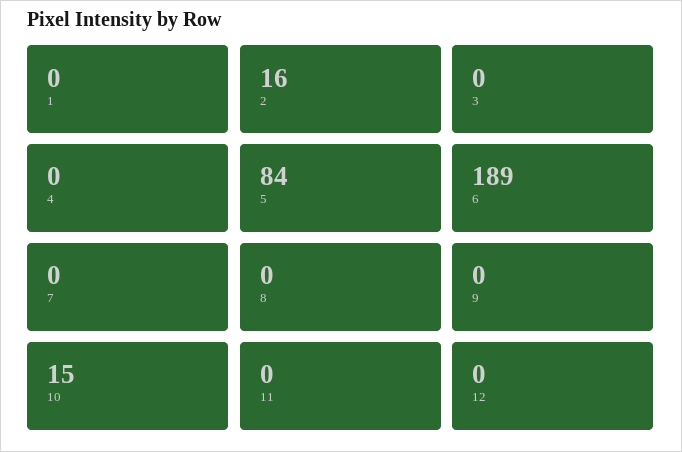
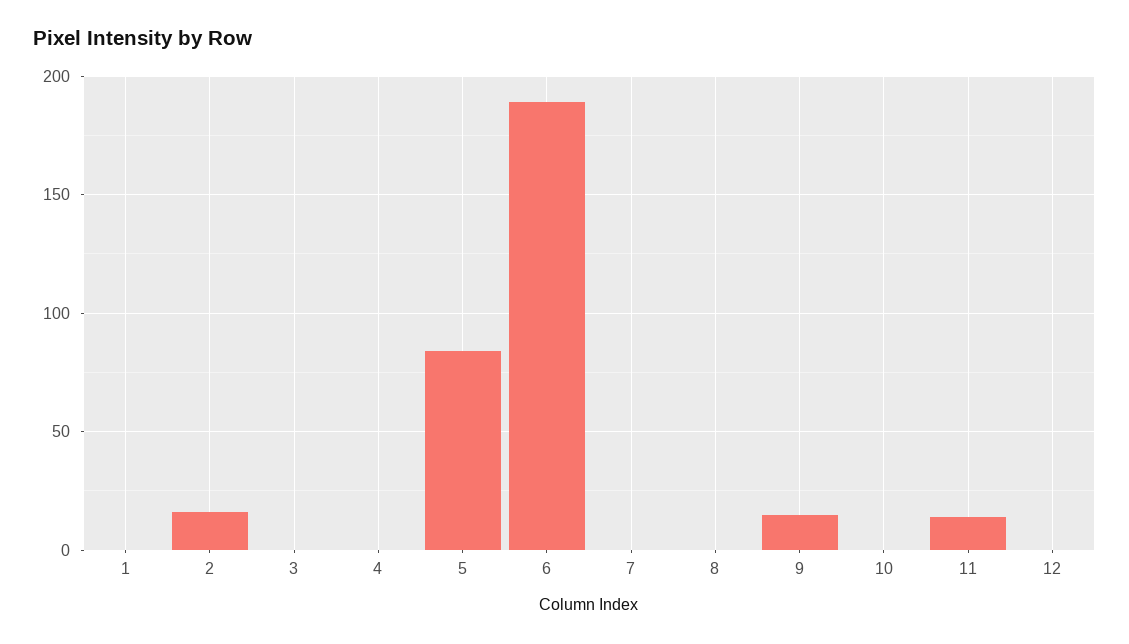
  {
    "1": 0,
    "2": 16,
    "3": 0,
    "4": 0,
    "5": 84,
    "6": 189,
    "7": 0,
    "8": 0,
-   "9": 0,
+   "9": 15,
-   "10": 15,
+   "10": 0,
-   "11": 0,
+   "11": 15,
    "12": 0
  }

